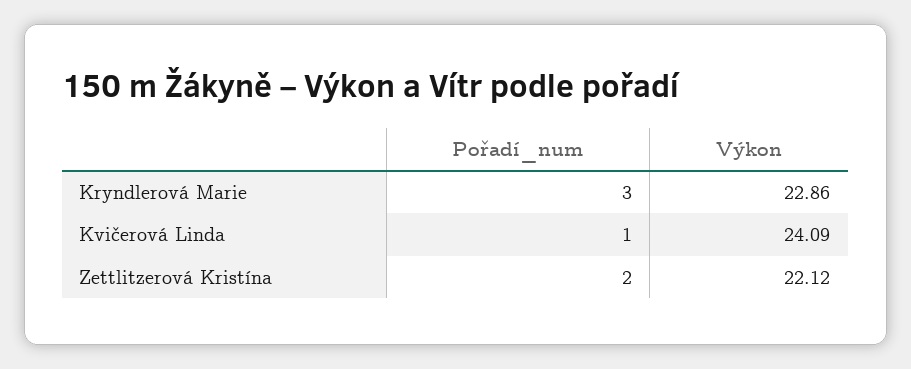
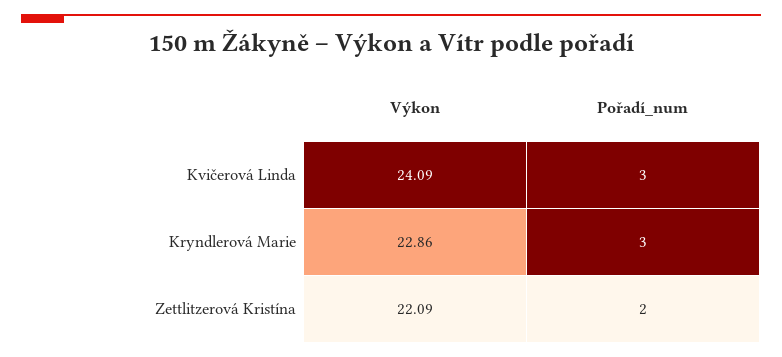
  {
    "Pořadí_num": {
      "Kryndlerová Marie": 3,
-     "Kvičerová Linda": 1,
+     "Kvičerová Linda": 3,
      "Zettlitzerová Kristína": 2
    },
    "Výkon": {
      "Kryndlerová Marie": 22.86,
      "Kvičerová Linda": 24.09,
-     "Zettlitzerová Kristína": 22.12
+     "Zettlitzerová Kristína": 22.09
    }
  }

